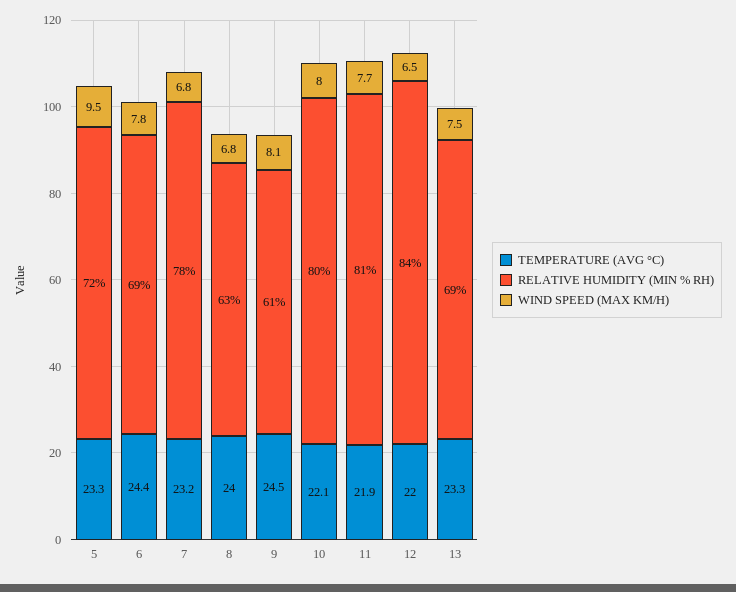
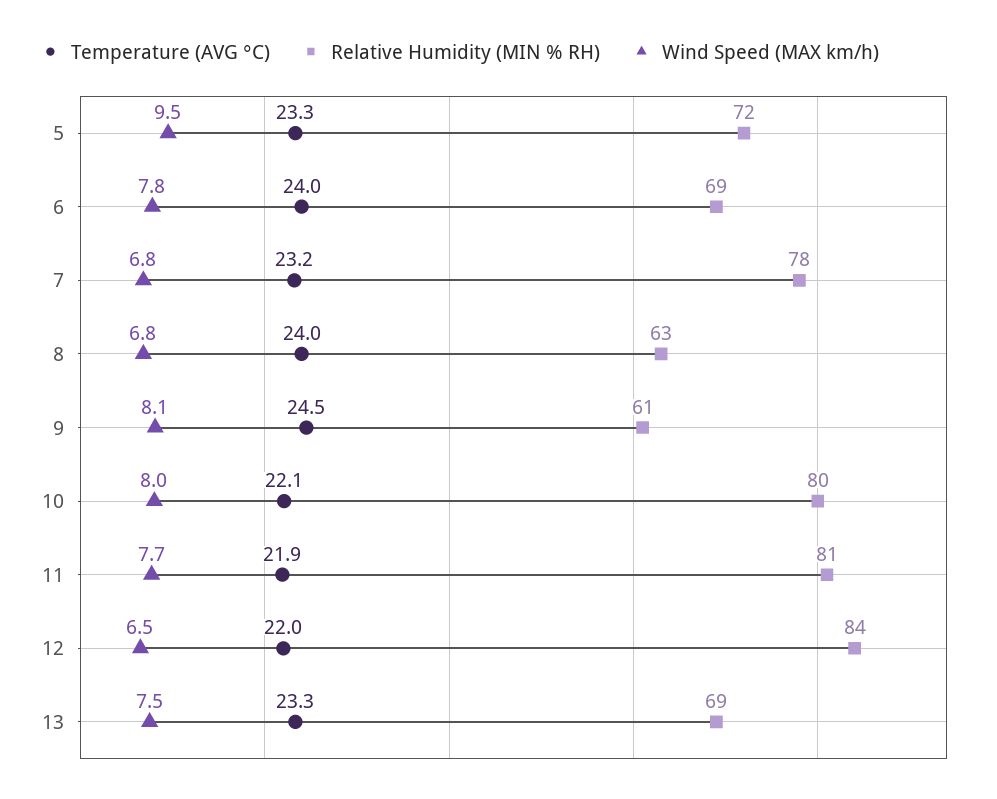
  {
    "TEMPERATURE (AVG °C)": {
      "5": 23.3,
-     "6": 24.4,
+     "6": 24,
      "7": 23.2,
      "8": 24,
      "9": 24.5,
      "10": 22.1,
      "11": 21.9,
      "12": 22,
      "13": 23.3
    },
    "RELATIVE HUMIDITY (MIN % RH)": {
      "5": 72,
      "6": 69,
      "7": 78,
      "8": 63,
      "9": 61,
      "10": 80,
      "11": 81,
      "12": 84,
      "13": 69
    },
    "WIND SPEED (MAX KM/H)": {
      "5": 9.5,
      "6": 7.8,
      "7": 6.8,
      "8": 6.8,
      "9": 8.1,
      "10": 8,
      "11": 7.7,
      "12": 6.5,
      "13": 7.5
    }
  }

